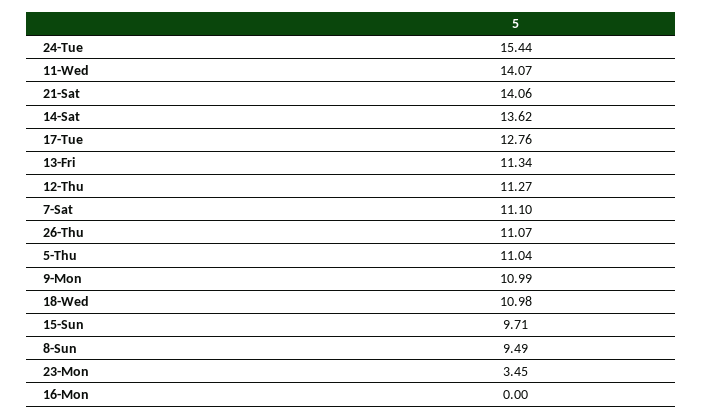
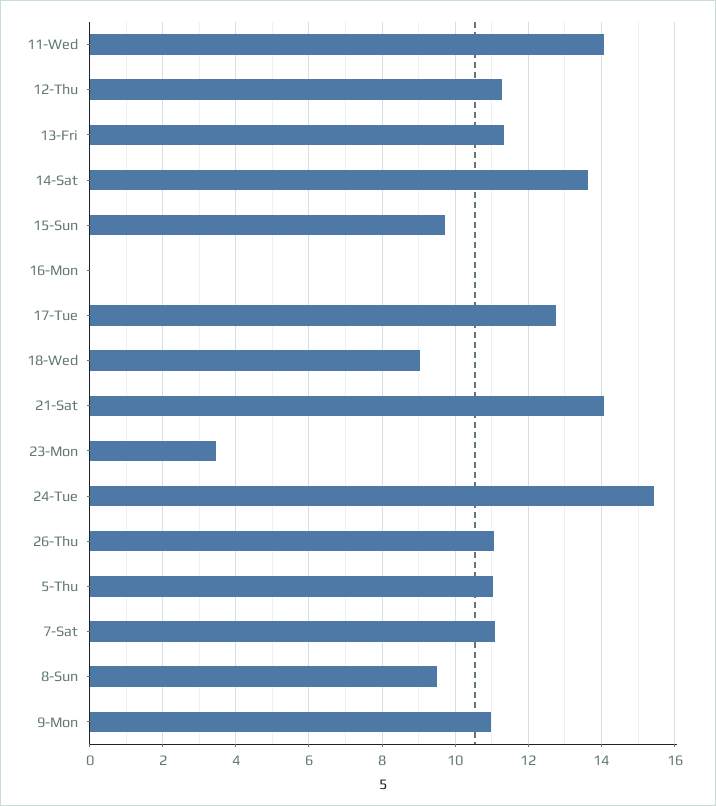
  {
    "24-Tue": 15.44,
    "11-Wed": 14.07,
    "21-Sat": 14.06,
    "14-Sat": 13.62,
    "17-Tue": 12.76,
    "13-Fri": 11.34,
    "12-Thu": 11.27,
    "7-Sat": 11.1,
    "26-Thu": 11.07,
    "5-Thu": 11.04,
    "9-Mon": 10.99,
-   "18-Wed": 10.98,
+   "18-Wed": 9,
    "15-Sun": 9.71,
    "8-Sun": 9.49,
    "23-Mon": 3.45,
    "16-Mon": 0
  }

